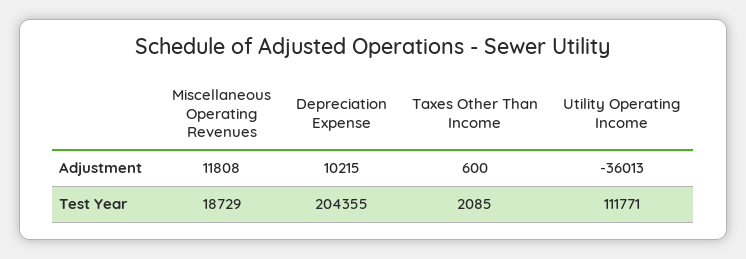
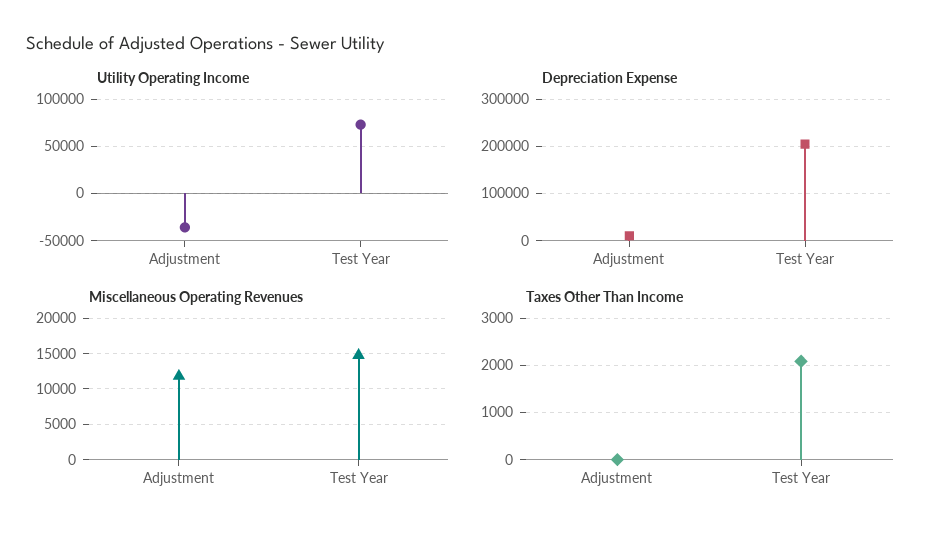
  {
    "Miscellaneous Operating Revenues": {
      "Adjustment": 11808,
-     "Test Year": 18729
+     "Test Year": 15000
    },
    "Depreciation Expense": {
      "Adjustment": 10215,
      "Test Year": 204355
    },
    "Taxes Other Than Income": {
-     "Adjustment": 600,
+     "Adjustment": 0,
      "Test Year": 2085
    },
    "Utility Operating Income": {
      "Adjustment": -36013,
-     "Test Year": 111771
+     "Test Year": 70000
    }
  }

